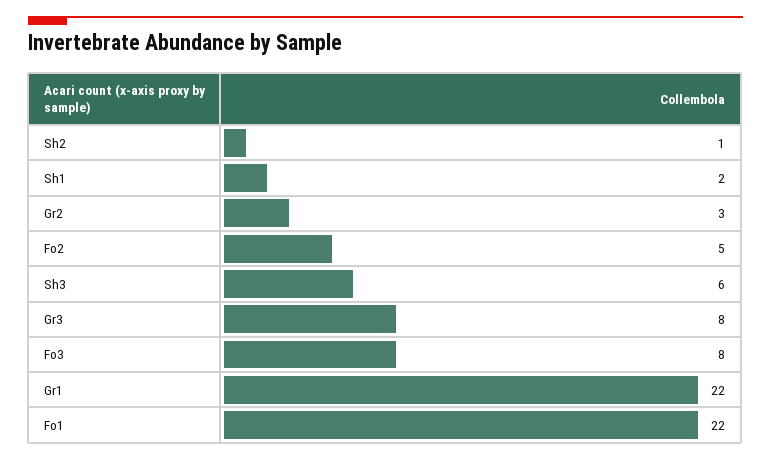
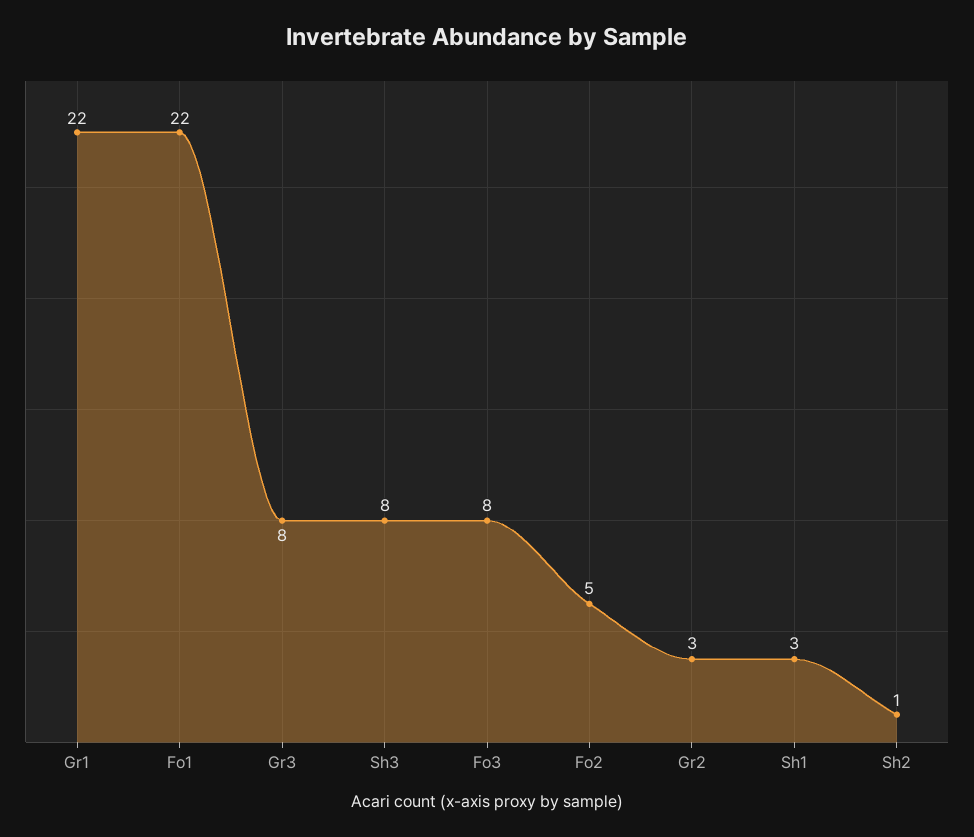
  {
    "Sh2": 1,
-   "Sh1": 2,
+   "Sh1": 3,
    "Gr2": 3,
    "Fo2": 5,
-   "Sh3": 6,
+   "Sh3": 8,
    "Gr3": 8,
    "Fo3": 8,
    "Gr1": 22,
    "Fo1": 22
  }

